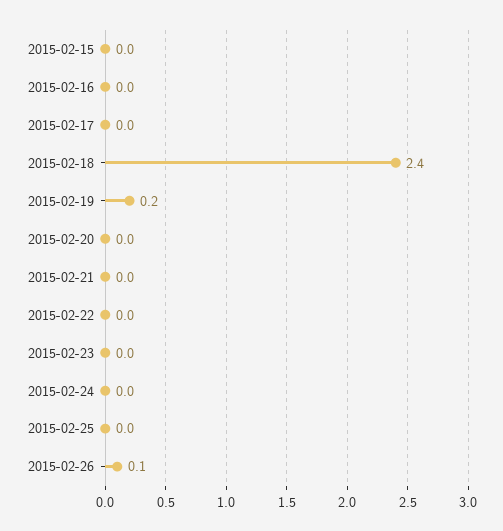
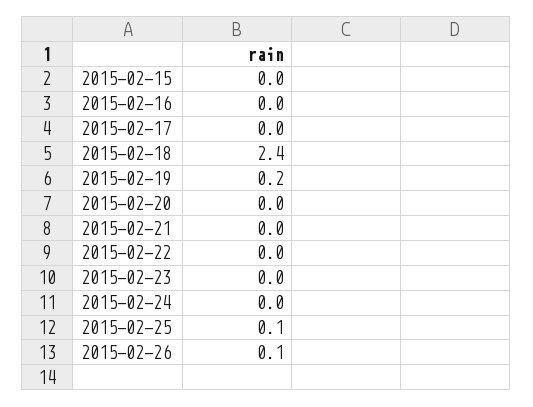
  {
    "2015-02-15": 0,
    "2015-02-16": 0,
    "2015-02-17": 0,
    "2015-02-18": 2.4,
    "2015-02-19": 0.2,
    "2015-02-20": 0,
    "2015-02-21": 0,
    "2015-02-22": 0,
    "2015-02-23": 0,
    "2015-02-24": 0,
-   "2015-02-25": 0,
+   "2015-02-25": 0.1,
    "2015-02-26": 0.1
  }

